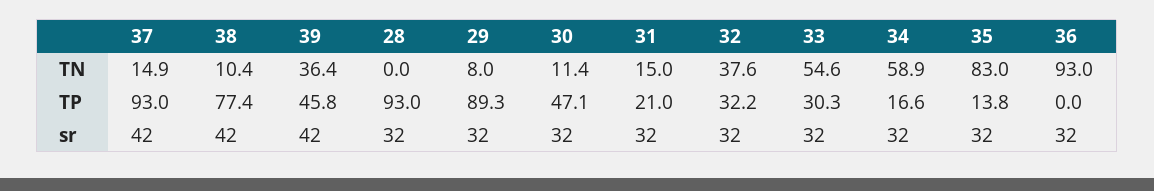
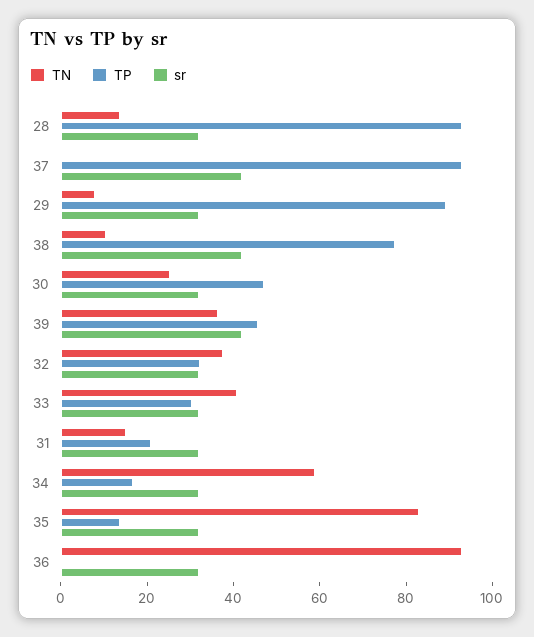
  {
    "TN": {
-     "37": 14.9,
+     "37": 0,
      "38": 10.4,
      "39": 36.4,
-     "28": 0,
+     "28": 15,
      "29": 8,
-     "30": 11.4,
+     "30": 25,
      "31": 15,
      "32": 37.6,
-     "33": 54.6,
+     "33": 40,
      "34": 58.9,
      "35": 83,
      "36": 93
    },
    "TP": {
      "37": 93,
      "38": 77.4,
      "39": 45.8,
      "28": 93,
      "29": 89.3,
      "30": 47.1,
      "31": 21,
      "32": 32.2,
      "33": 30.3,
      "34": 16.6,
      "35": 13.8,
      "36": 0
    },
    "sr": {
      "37": 42,
      "38": 42,
      "39": 42,
      "28": 32,
      "29": 32,
      "30": 32,
      "31": 32,
      "32": 32,
      "33": 32,
      "34": 32,
      "35": 32,
      "36": 32
    }
  }

